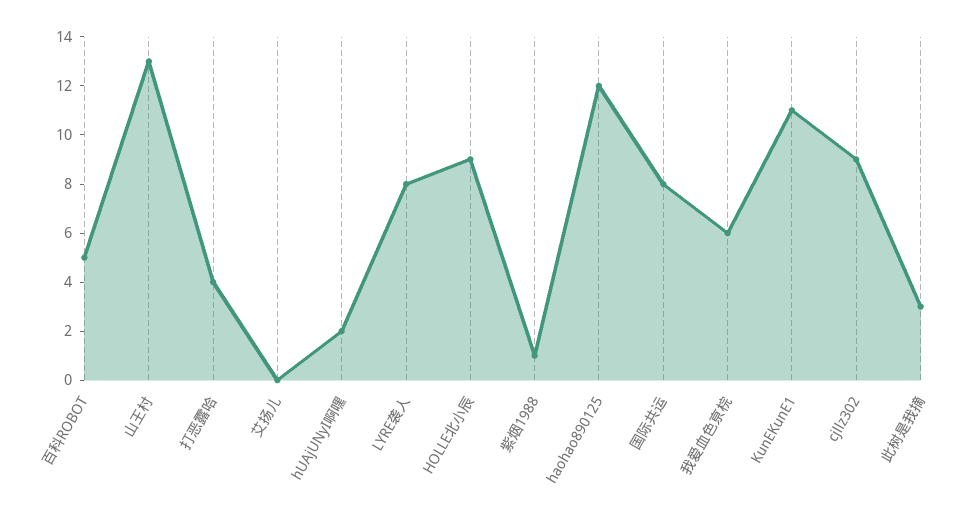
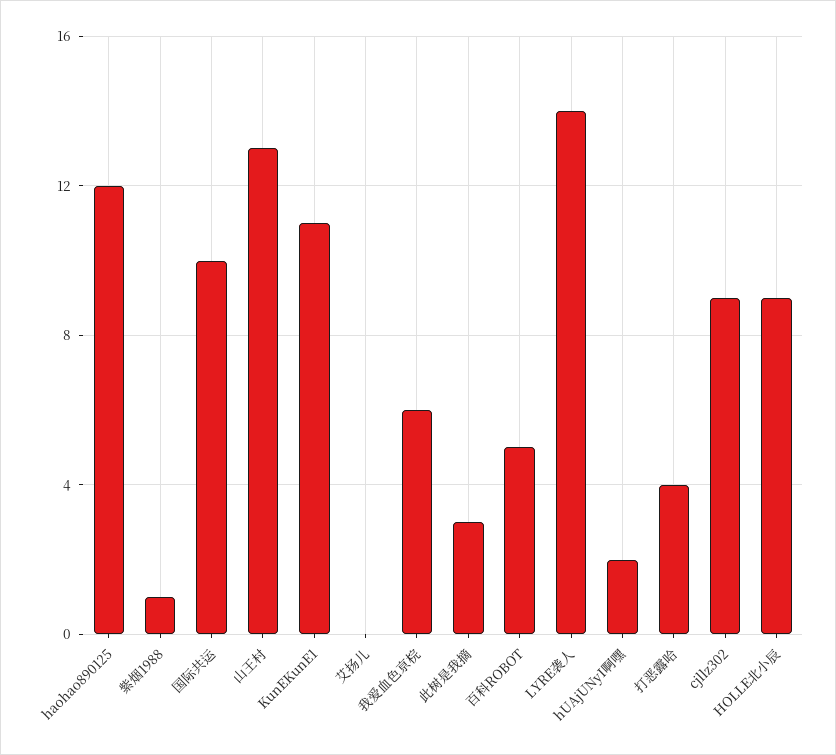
  {
    "百科ROBOT": 5,
    "山王村": 13,
    "打恶露哈": 4,
    "艾扬儿": 0,
    "hUAjUNyI啊嘿": 2,
-   "LYRE袭人": 8,
+   "LYRE袭人": 14,
    "HOLLE北小辰": 9,
    "紫烟1988": 1,
    "haohao890125": 12,
-   "国际共运": 8,
+   "国际共运": 10,
    "我爱血色亰梡": 6,
    "KunEKunE1": 11,
    "cjllz302": 9,
    "此树是我摘": 3
  }

